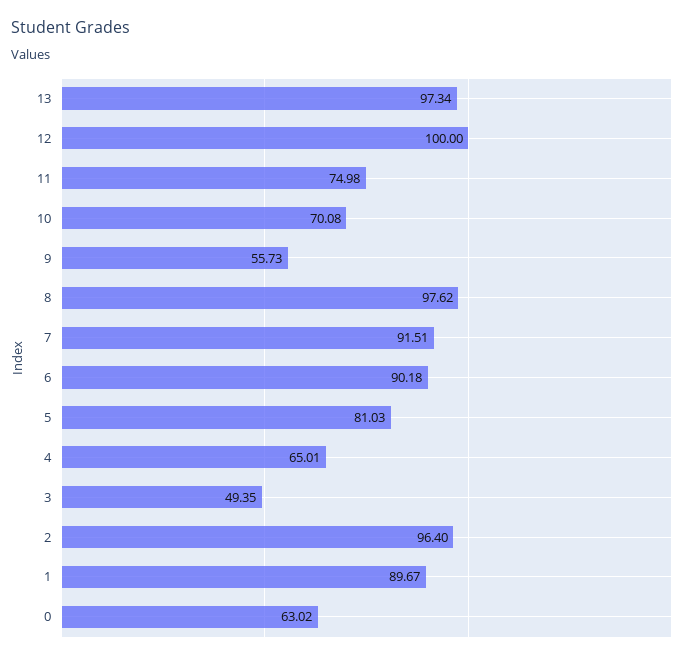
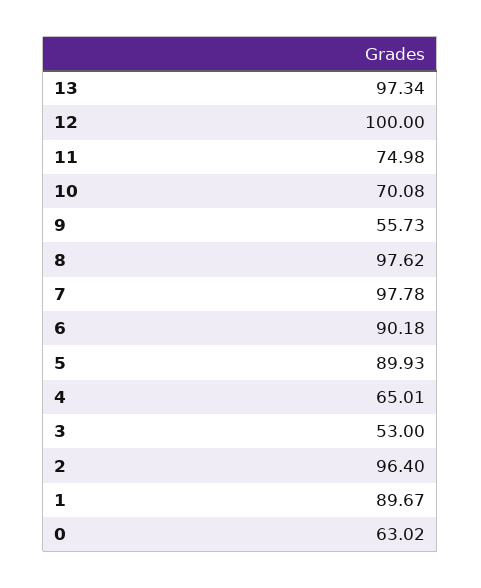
  {
    "13": 97.34,
    "12": 100,
    "11": 74.98,
    "10": 70.08,
    "9": 55.73,
    "8": 97.62,
-   "7": 91.51,
+   "7": 97.78,
    "6": 90.18,
-   "5": 81.03,
+   "5": 89.93,
    "4": 65.01,
-   "3": 49.35,
+   "3": 53,
    "2": 96.4,
    "1": 89.67,
    "0": 63.02
  }

